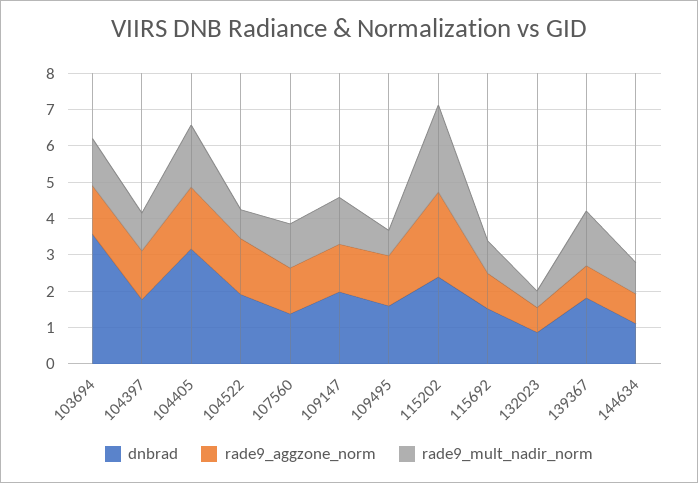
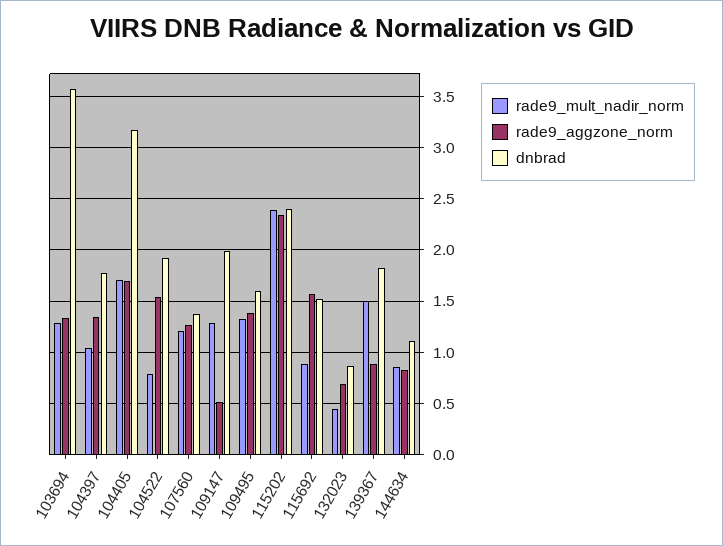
  {
    "dnbrad": {
      "103694": 3.6,
      "104397": 1.8,
      "104405": 3.2,
      "104522": 1.9,
      "107560": 1.4,
      "109147": 2,
      "109495": 1.6,
      "115202": 2.4,
      "115692": 1.5,
      "132023": 0.9,
      "139367": 1.8,
      "144634": 1.1
    },
    "rade9_aggzone_norm": {
      "103694": 1.3,
      "104397": 1.3,
      "104405": 1.7,
      "104522": 1.5,
      "107560": 1.3,
-     "109147": 1.25,
+     "109147": 0.5,
      "109495": 1.4,
      "115202": 2.3,
-     "115692": 1,
+     "115692": 1.6,
      "132023": 0.7,
      "139367": 0.9,
      "144634": 0.8
    },
    "rade9_mult_nadir_norm": {
      "103694": 1.3,
      "104397": 1,
      "104405": 1.7,
      "104522": 0.8,
      "107560": 1.2,
      "109147": 1.3,
-     "109495": 0.75,
+     "109495": 1.3,
      "115202": 2.4,
      "115692": 0.9,
      "132023": 0.4,
      "139367": 1.5,
      "144634": 0.9
    }
  }

